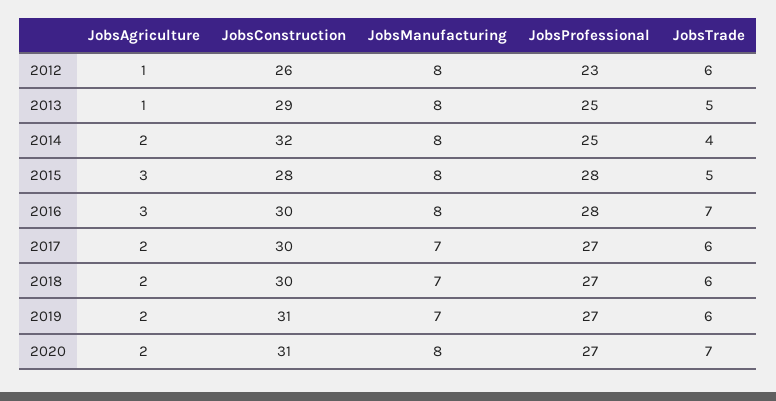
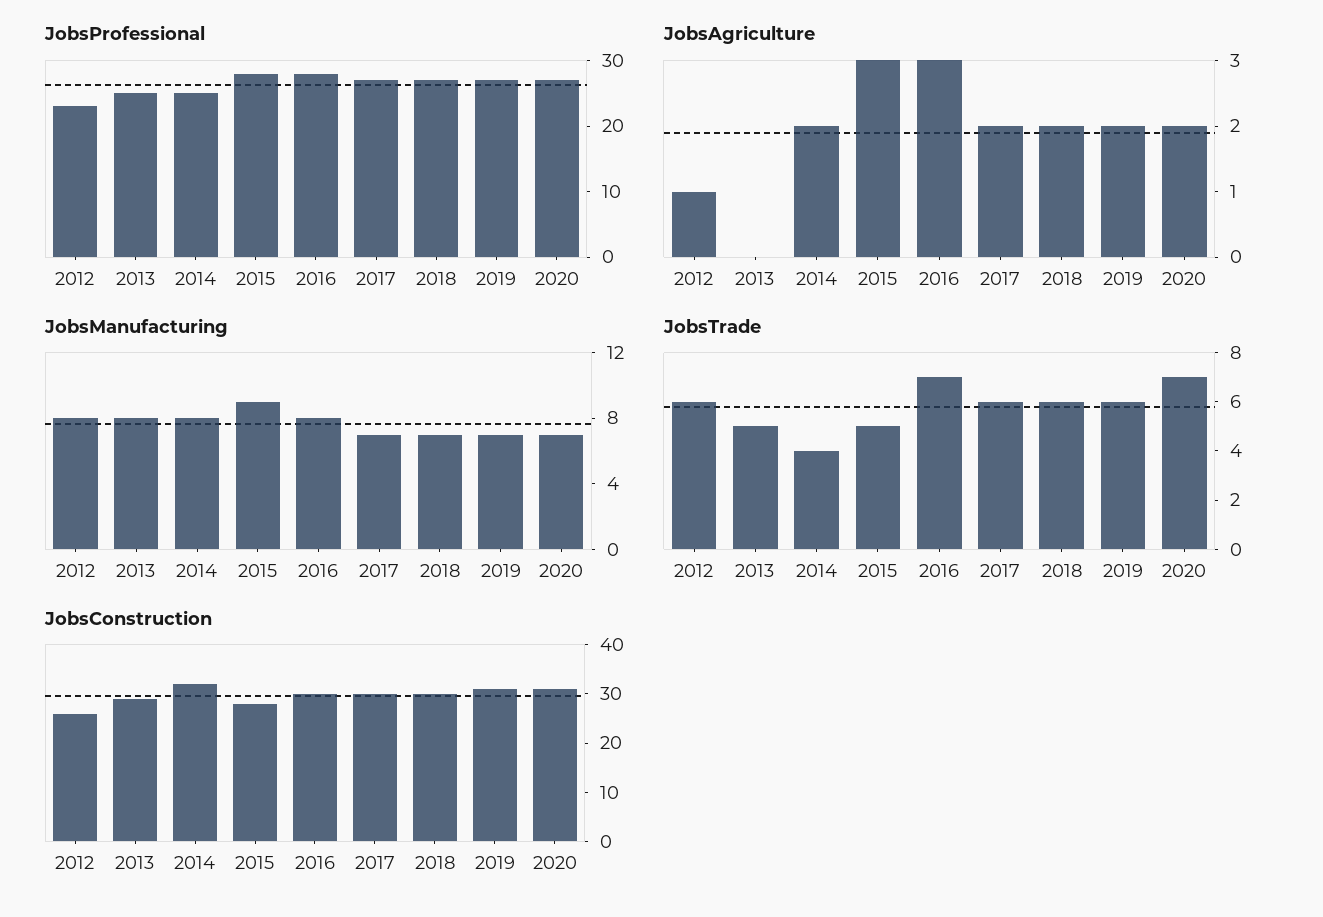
  {
    "JobsAgriculture": {
      "2012": 1,
-     "2013": 1,
+     "2013": 0,
      "2014": 2,
      "2015": 3,
      "2016": 3,
      "2017": 2,
      "2018": 2,
      "2019": 2,
      "2020": 2
    },
    "JobsConstruction": {
      "2012": 26,
      "2013": 29,
      "2014": 32,
      "2015": 28,
      "2016": 30,
      "2017": 30,
      "2018": 30,
      "2019": 31,
      "2020": 31
    },
    "JobsManufacturing": {
      "2012": 8,
      "2013": 8,
      "2014": 8,
-     "2015": 8,
+     "2015": 9,
      "2016": 8,
      "2017": 7,
      "2018": 7,
      "2019": 7,
-     "2020": 8
+     "2020": 7
    },
    "JobsProfessional": {
      "2012": 23,
      "2013": 25,
      "2014": 25,
      "2015": 28,
      "2016": 28,
      "2017": 27,
      "2018": 27,
      "2019": 27,
      "2020": 27
    },
    "JobsTrade": {
      "2012": 6,
      "2013": 5,
      "2014": 4,
      "2015": 5,
      "2016": 7,
      "2017": 6,
      "2018": 6,
      "2019": 6,
      "2020": 7
    }
  }

